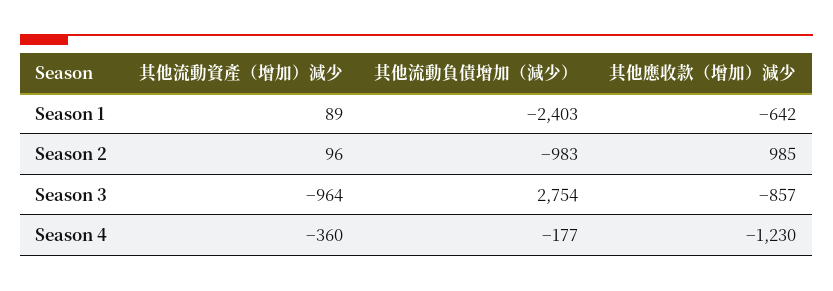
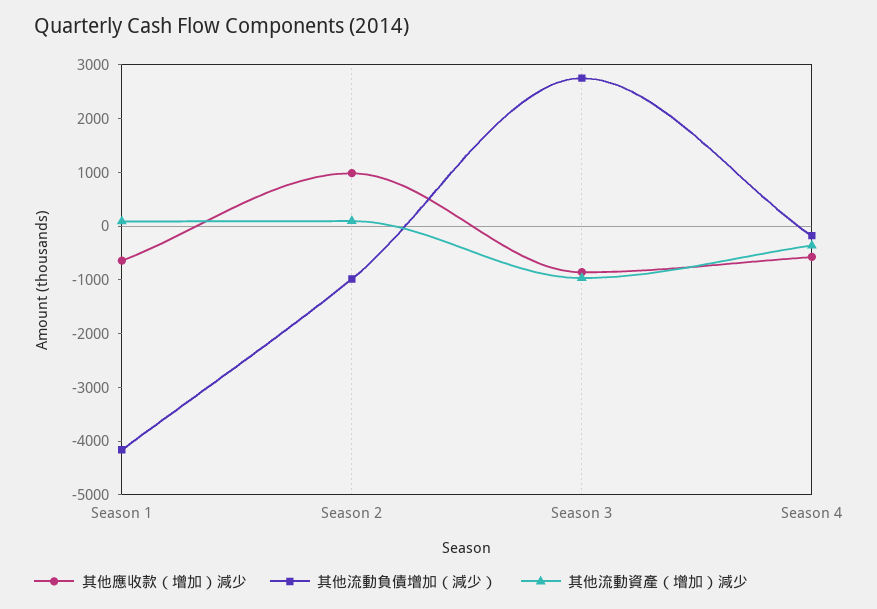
  {
    "其他流動資產（增加）減少": {
      "Season 1": 89,
      "Season 2": 96,
      "Season 3": -964,
      "Season 4": -360
    },
    "其他流動負債增加（減少）": {
-     "Season 1": -2403,
+     "Season 1": -4200,
      "Season 2": -983,
      "Season 3": 2754,
      "Season 4": -177
    },
    "其他應收款（增加）減少": {
      "Season 1": -642,
      "Season 2": 985,
      "Season 3": -857,
-     "Season 4": -1230
+     "Season 4": -600
    }
  }

